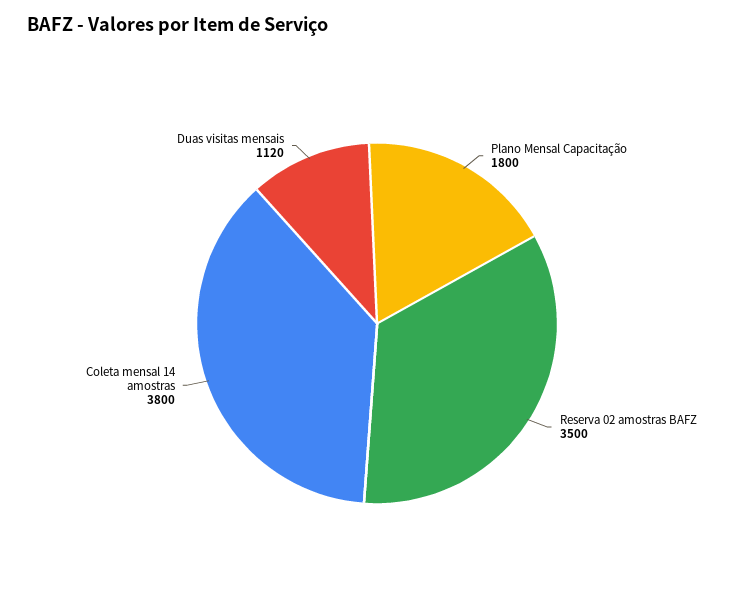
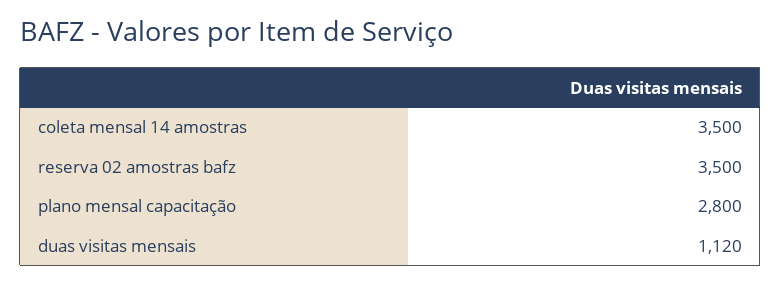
  {
-   "Plano Mensal Capacitação": 1800,
+   "Plano Mensal Capacitação": 2800,
    "Reserva 02 amostras BAFZ": 3500,
-   "Coleta mensal 14 amostras": 3800,
+   "Coleta mensal 14 amostras": 3500,
    "Duas visitas mensais": 1120
  }

